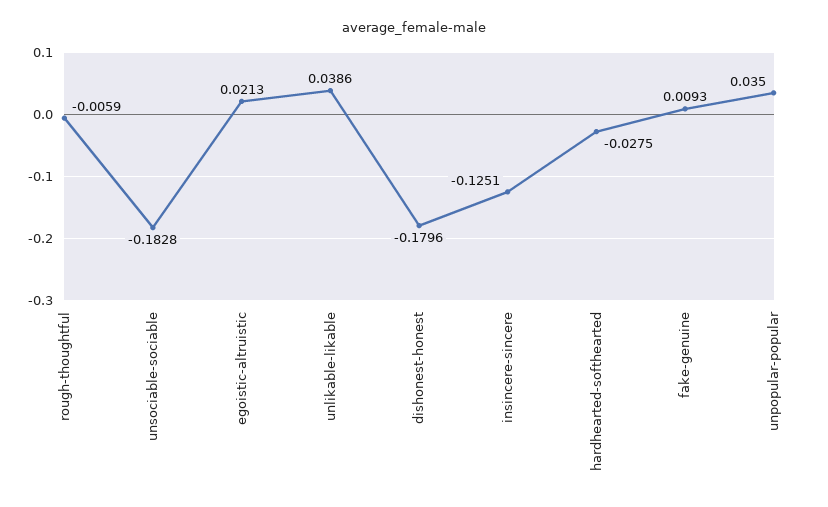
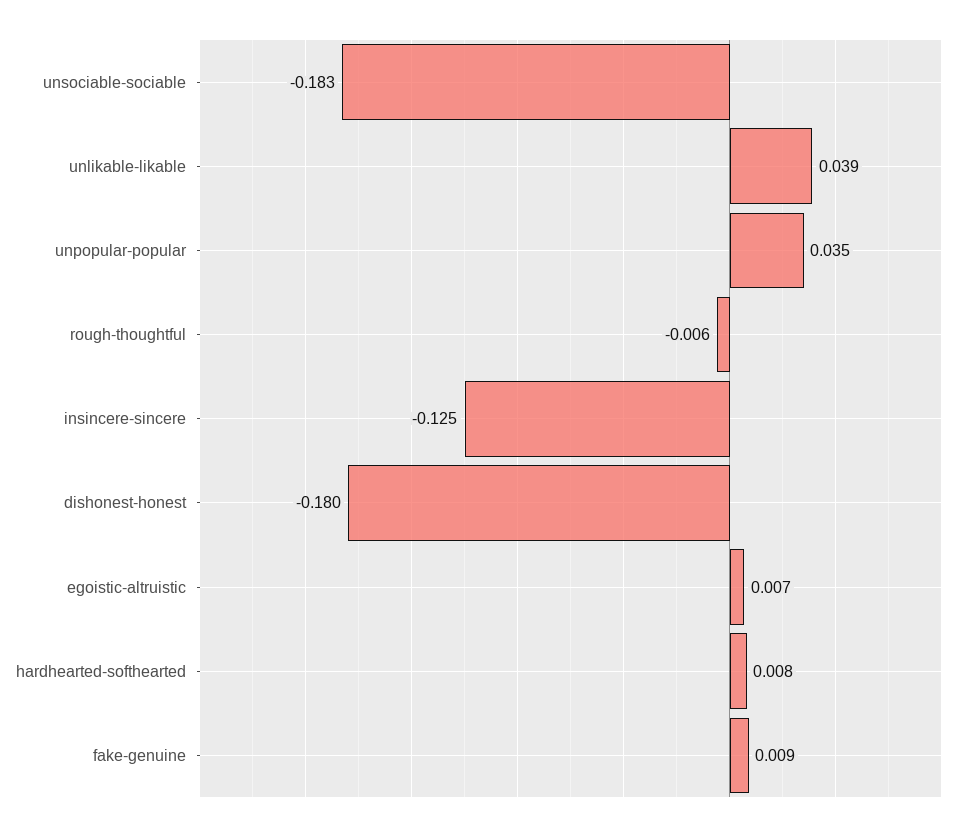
  {
    "rough-thoughtful": -0.0059,
    "unsociable-sociable": -0.1828,
-   "egoistic-altruistic": 0.0213,
+   "egoistic-altruistic": 0.007,
    "unlikable-likable": 0.0386,
    "dishonest-honest": -0.1796,
    "insincere-sincere": -0.1251,
-   "hardhearted-softhearted": -0.0275,
+   "hardhearted-softhearted": 0.008,
    "fake-genuine": 0.0093,
    "unpopular-popular": 0.035
  }

